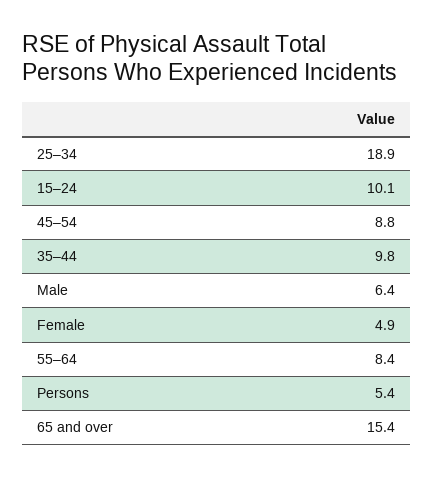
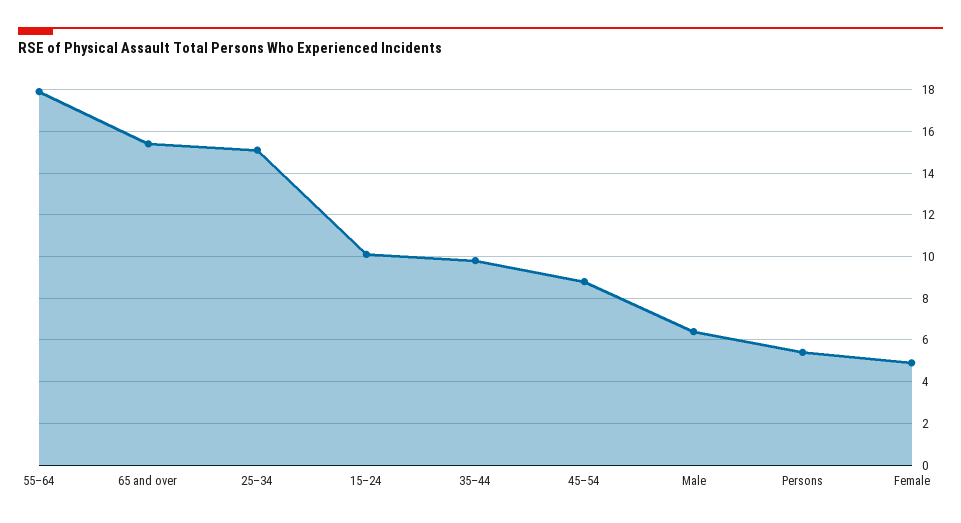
  {
-   "25–34": 18.9,
+   "25–34": 15,
    "15–24": 10.1,
    "45–54": 8.8,
    "35–44": 9.8,
    "Male": 6.4,
    "Female": 4.9,
-   "55–64": 8.4,
+   "55–64": 18,
    "Persons": 5.4,
    "65 and over": 15.4
  }

